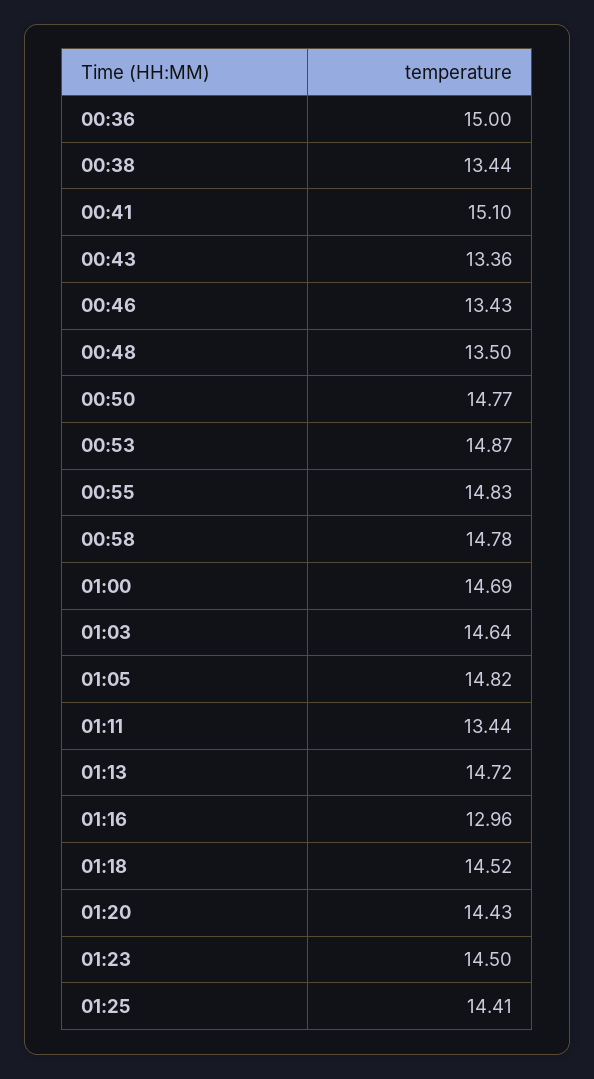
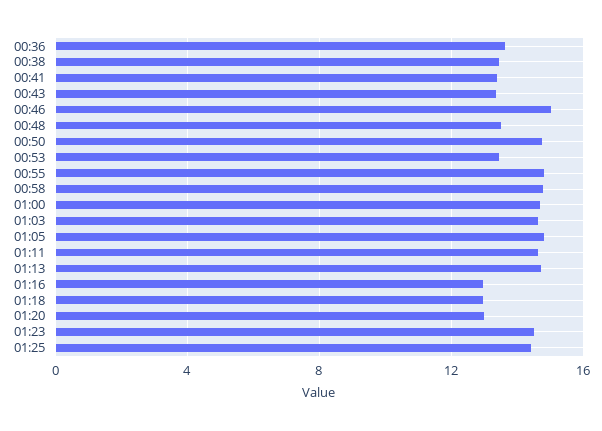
  {
-   "00:36": 15,
+   "00:36": 13.5,
    "00:38": 13.44,
-   "00:41": 15.1,
+   "00:41": 13.5,
    "00:43": 13.36,
-   "00:46": 13.43,
+   "00:46": 15,
    "00:48": 13.5,
    "00:50": 14.77,
-   "00:53": 14.87,
+   "00:53": 13.5,
    "00:55": 14.83,
    "00:58": 14.78,
    "01:00": 14.69,
    "01:03": 14.64,
    "01:05": 14.82,
-   "01:11": 13.44,
+   "01:11": 14.5,
    "01:13": 14.72,
    "01:16": 12.96,
-   "01:18": 14.52,
+   "01:18": 13,
-   "01:20": 14.43,
+   "01:20": 13,
    "01:23": 14.5,
    "01:25": 14.41
  }

